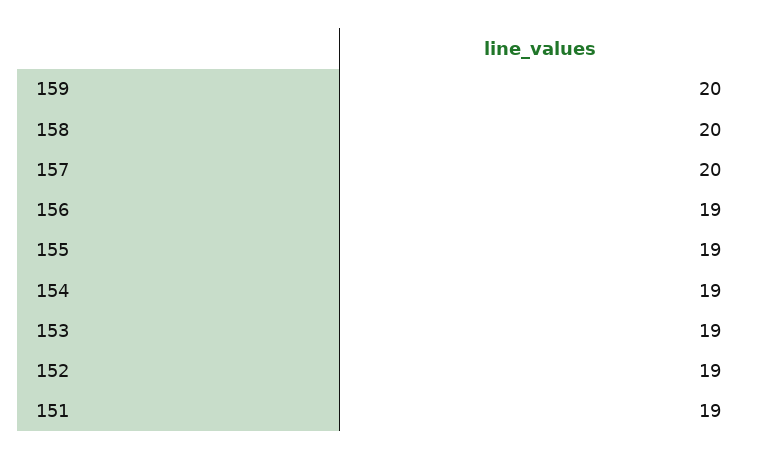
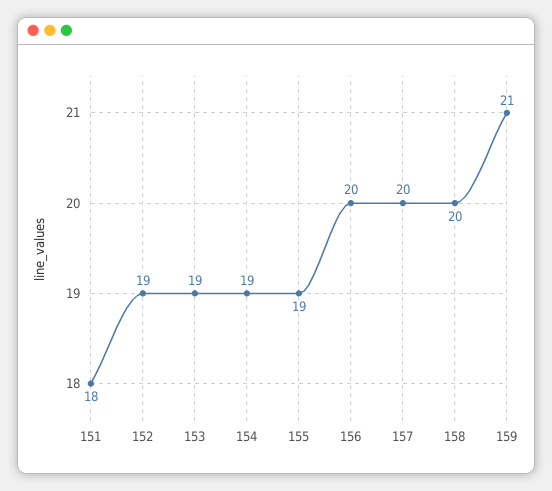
  {
-   "159": 20,
+   "159": 21,
    "158": 20,
    "157": 20,
-   "156": 19,
+   "156": 20,
    "155": 19,
    "154": 19,
    "153": 19,
    "152": 19,
-   "151": 19
+   "151": 18
  }

